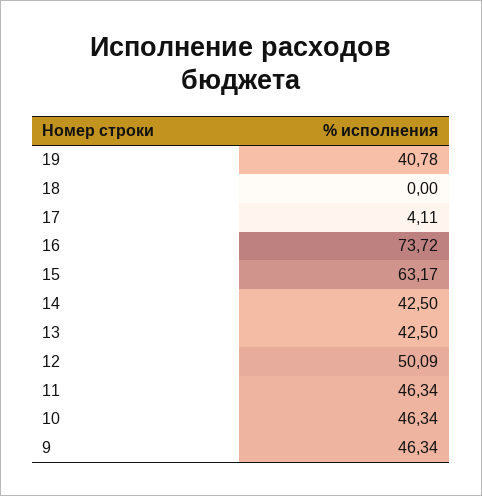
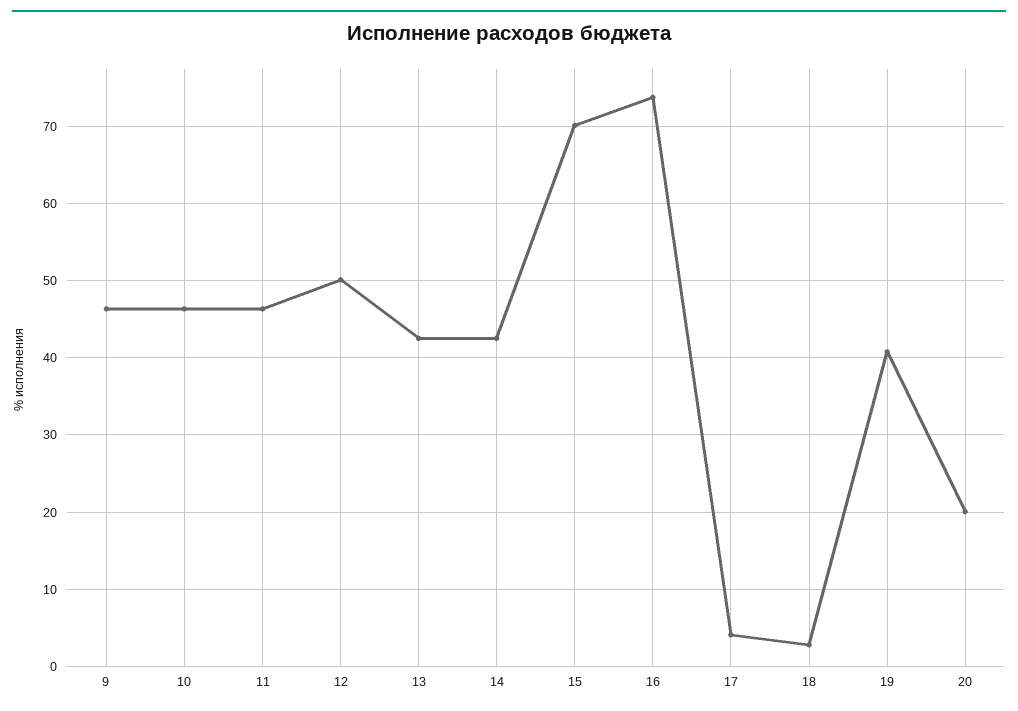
  {
    "19": 40.78,
-   "18": 0,
+   "18": 3,
    "17": 4.11,
    "16": 73.72,
-   "15": 63.17,
+   "15": 70,
    "14": 42.5,
    "13": 42.5,
    "12": 50.09,
    "11": 46.34,
    "10": 46.34,
-   "9": 46.34
+   "9": 46.34,
+   "20": 20
  }

